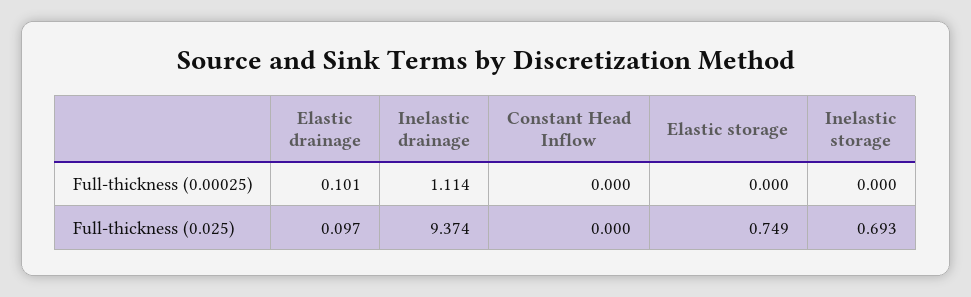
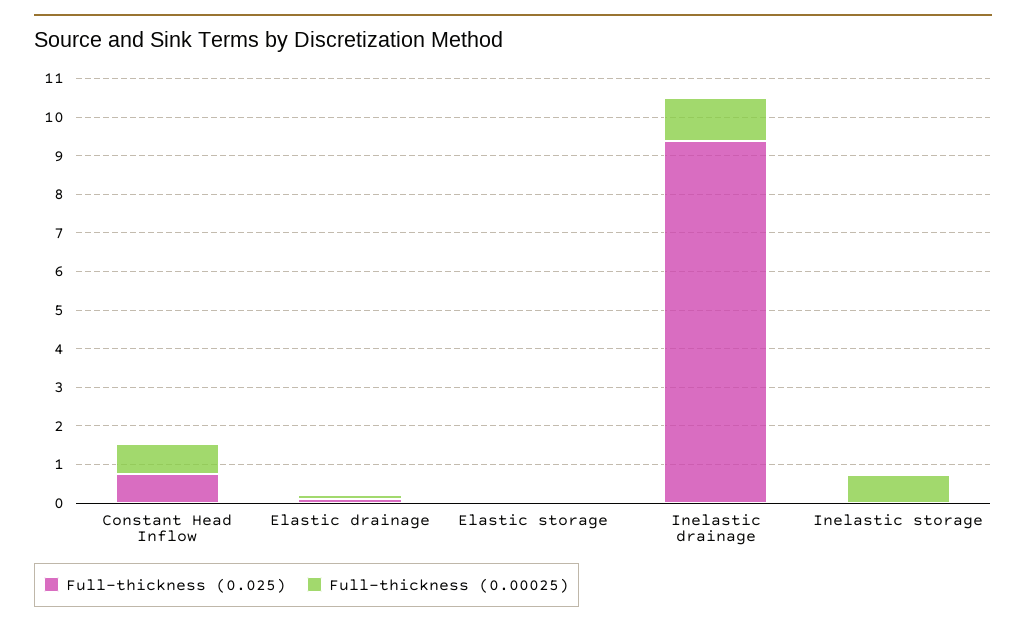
  {
    "Full-thickness (0.00025)": {
      "Elastic drainage": 0.101,
      "Inelastic drainage": 1.114,
-     "Constant Head Inflow": 0,
+     "Constant Head Inflow": 0.75,
      "Elastic storage": 0,
-     "Inelastic storage": 0
+     "Inelastic storage": 0.75
    },
    "Full-thickness (0.025)": {
      "Elastic drainage": 0.097,
      "Inelastic drainage": 9.374,
-     "Constant Head Inflow": 0,
+     "Constant Head Inflow": 0.75,
-     "Elastic storage": 0.749,
+     "Elastic storage": 0,
-     "Inelastic storage": 0.693
+     "Inelastic storage": 0
    }
  }

